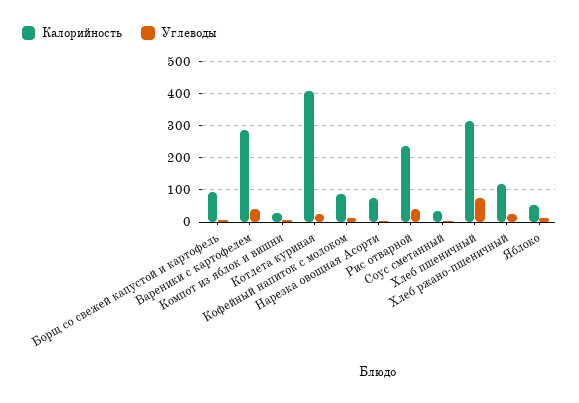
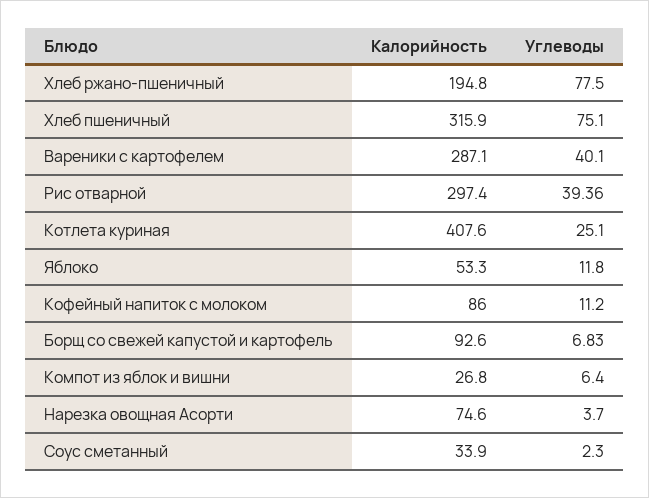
  {
    "Калорийность": {
      "Борщ со свежей капустой и картофель": 92.6,
      "Вареники с картофелем": 287.1,
      "Компот из яблок и вишни": 26.8,
      "Котлета куриная": 407.6,
      "Кофейный напиток с молоком": 86,
      "Нарезка овощная Асорти": 74.6,
-     "Рис отварной": 240,
+     "Рис отварной": 297.4,
      "Соус сметанный": 33.9,
      "Хлеб пшеничный": 315.9,
-     "Хлеб ржано-пшеничный": 120,
+     "Хлеб ржано-пшеничный": 194.8,
      "Яблоко": 53.3
    },
    "Углеводы": {
      "Борщ со свежей капустой и картофель": 6.83,
      "Вареники с картофелем": 40.1,
      "Компот из яблок и вишни": 6.4,
      "Котлета куриная": 25.1,
      "Кофейный напиток с молоком": 11.2,
      "Нарезка овощная Асорти": 3.7,
      "Рис отварной": 39.36,
      "Соус сметанный": 2.3,
      "Хлеб пшеничный": 75.1,
-     "Хлеб ржано-пшеничный": 20,
+     "Хлеб ржано-пшеничный": 77.5,
      "Яблоко": 11.8
    }
  }

